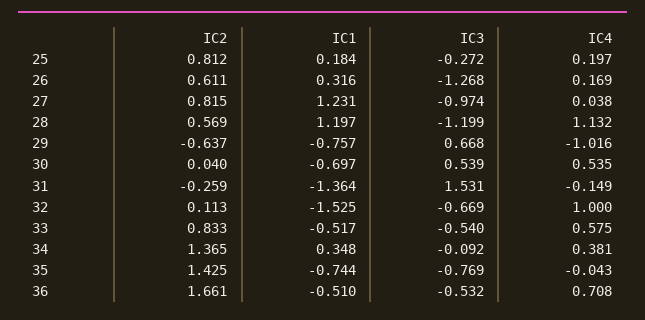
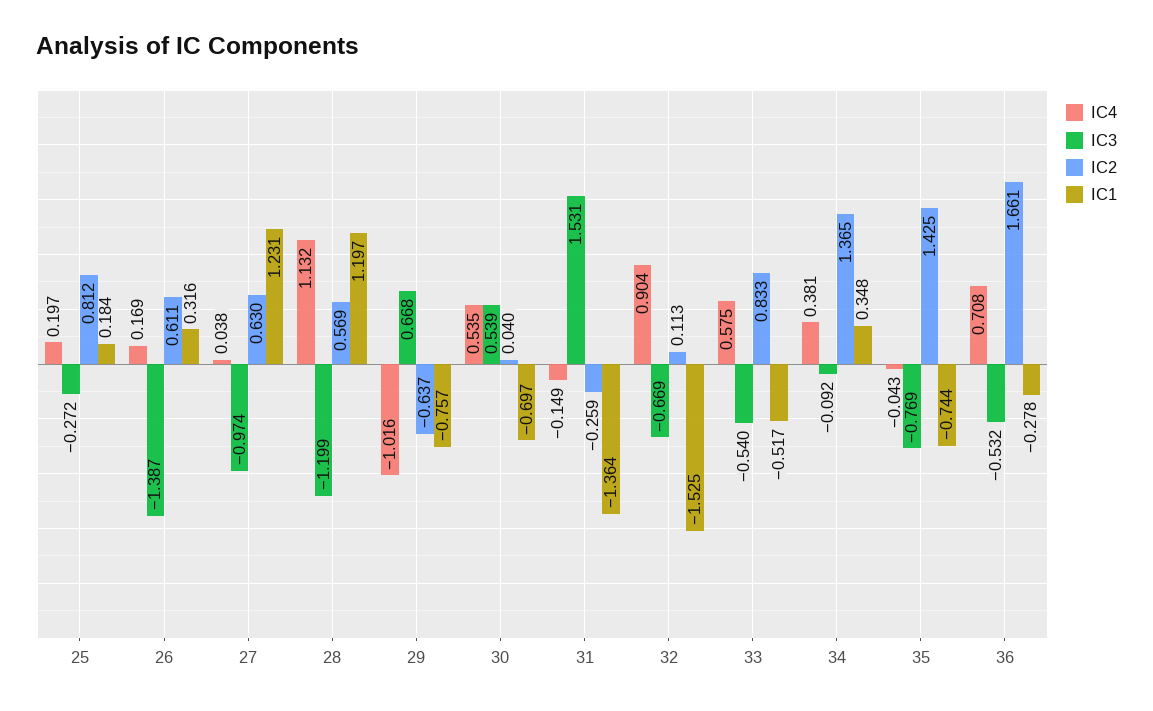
  {
    "IC2": {
      "25": 0.812,
      "26": 0.611,
-     "27": 0.815,
+     "27": 0.63,
      "28": 0.569,
      "29": -0.637,
      "30": 0.04,
      "31": -0.259,
      "32": 0.113,
      "33": 0.833,
      "34": 1.365,
      "35": 1.425,
      "36": 1.661
    },
    "IC1": {
      "25": 0.184,
      "26": 0.316,
      "27": 1.231,
      "28": 1.197,
      "29": -0.757,
      "30": -0.697,
      "31": -1.364,
      "32": -1.525,
      "33": -0.517,
      "34": 0.348,
      "35": -0.744,
-     "36": -0.51
+     "36": -0.278
    },
    "IC3": {
      "25": -0.272,
-     "26": -1.268,
+     "26": -1.387,
      "27": -0.974,
      "28": -1.199,
      "29": 0.668,
      "30": 0.539,
      "31": 1.531,
      "32": -0.669,
      "33": -0.54,
      "34": -0.092,
      "35": -0.769,
      "36": -0.532
    },
    "IC4": {
      "25": 0.197,
      "26": 0.169,
      "27": 0.038,
      "28": 1.132,
      "29": -1.016,
      "30": 0.535,
      "31": -0.149,
-     "32": 1,
+     "32": 0.904,
      "33": 0.575,
      "34": 0.381,
      "35": -0.043,
      "36": 0.708
    }
  }

